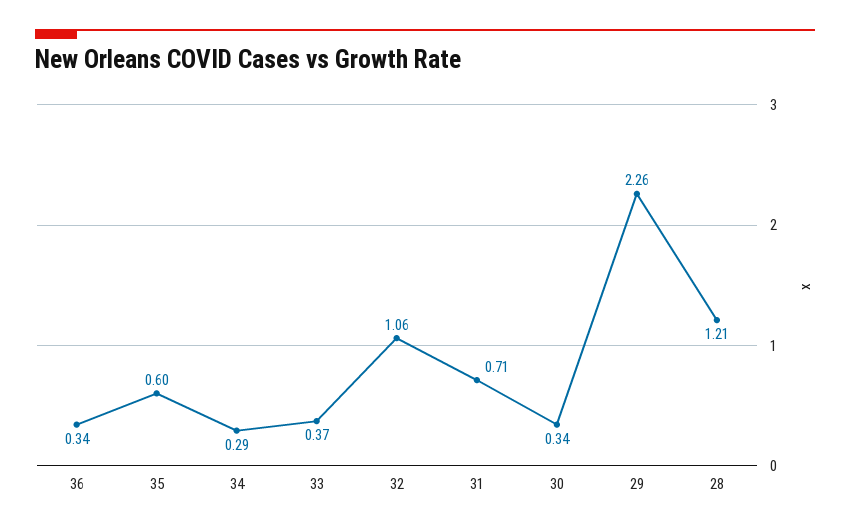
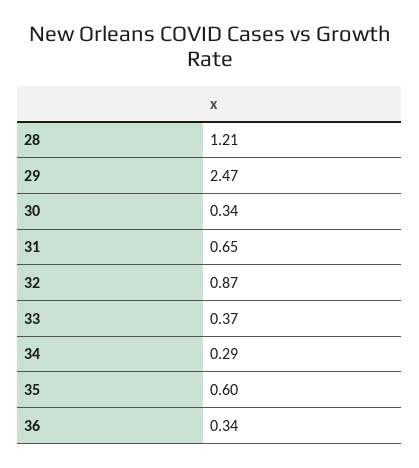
  {
    "36": 0.34,
    "35": 0.6,
    "34": 0.29,
    "33": 0.37,
-   "32": 1.06,
+   "32": 0.87,
-   "31": 0.71,
+   "31": 0.65,
    "30": 0.34,
-   "29": 2.26,
+   "29": 2.47,
    "28": 1.21
  }

